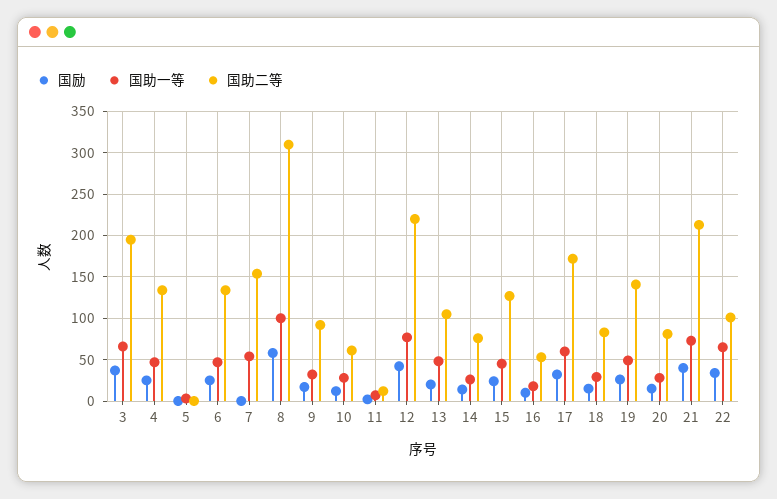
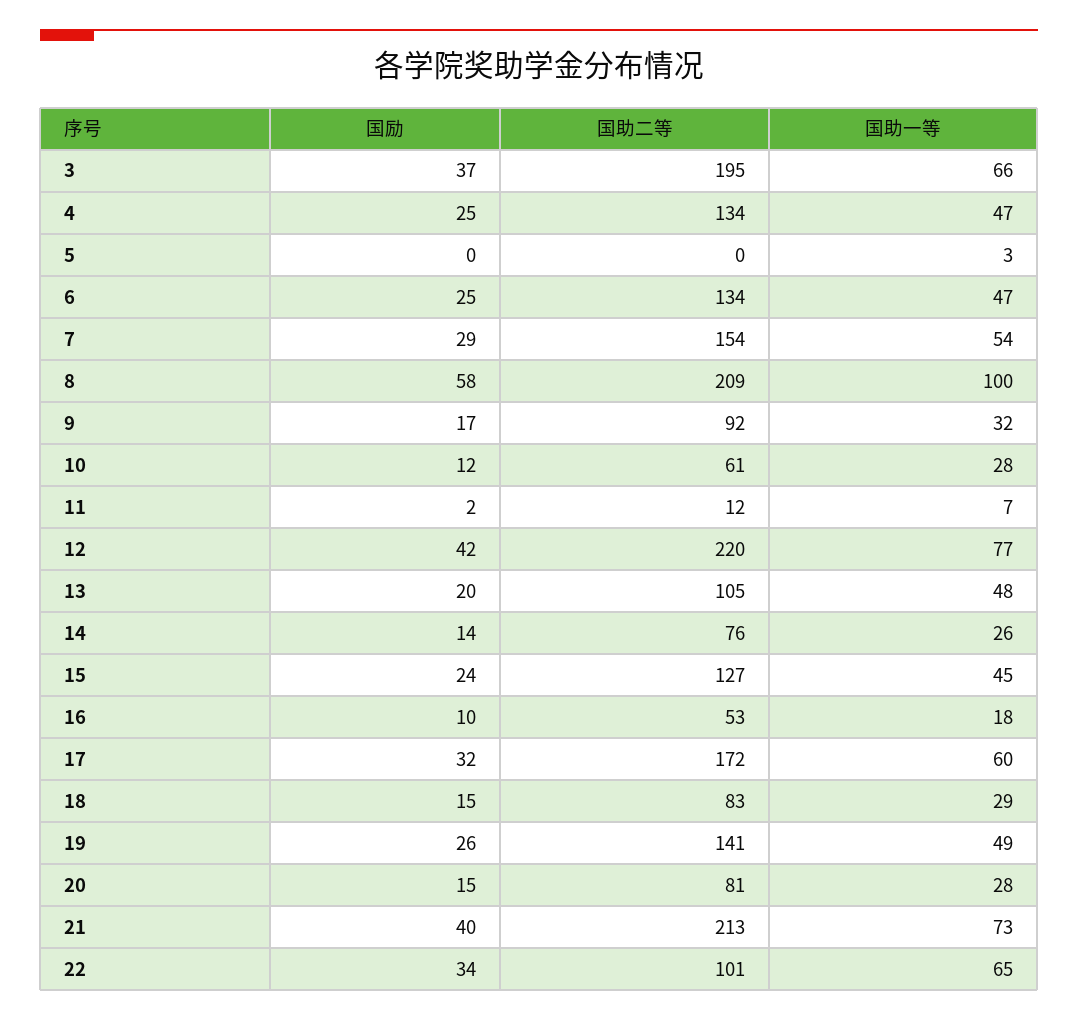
  {
    "国励": {
      "3": 37,
      "4": 25,
      "5": 0,
      "6": 25,
-     "7": 0,
+     "7": 29,
      "8": 58,
      "9": 17,
      "10": 12,
      "11": 2,
      "12": 42,
      "13": 20,
      "14": 14,
      "15": 24,
      "16": 10,
      "17": 32,
      "18": 15,
      "19": 26,
      "20": 15,
      "21": 40,
      "22": 34
    },
    "国助一等": {
      "3": 66,
      "4": 47,
      "5": 3,
      "6": 47,
      "7": 54,
      "8": 100,
      "9": 32,
      "10": 28,
      "11": 7,
      "12": 77,
      "13": 48,
      "14": 26,
      "15": 45,
      "16": 18,
      "17": 60,
      "18": 29,
      "19": 49,
      "20": 28,
      "21": 73,
      "22": 65
    },
    "国助二等": {
      "3": 195,
      "4": 134,
      "5": 0,
      "6": 134,
      "7": 154,
-     "8": 310,
+     "8": 209,
      "9": 92,
      "10": 61,
      "11": 12,
      "12": 220,
      "13": 105,
      "14": 76,
      "15": 127,
      "16": 53,
      "17": 172,
      "18": 83,
      "19": 141,
      "20": 81,
      "21": 213,
      "22": 101
    }
  }

